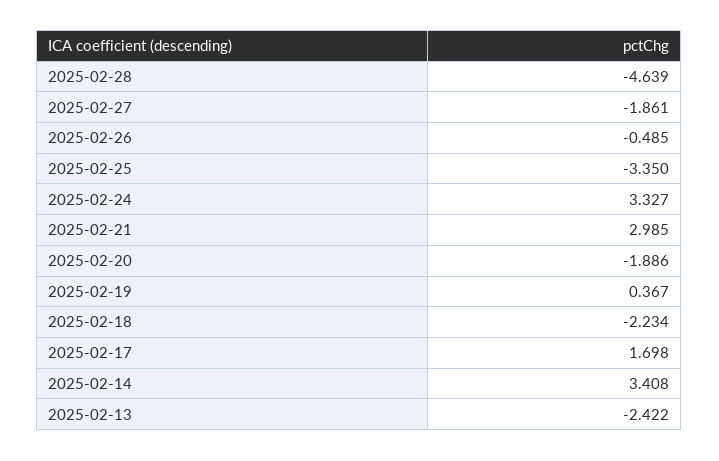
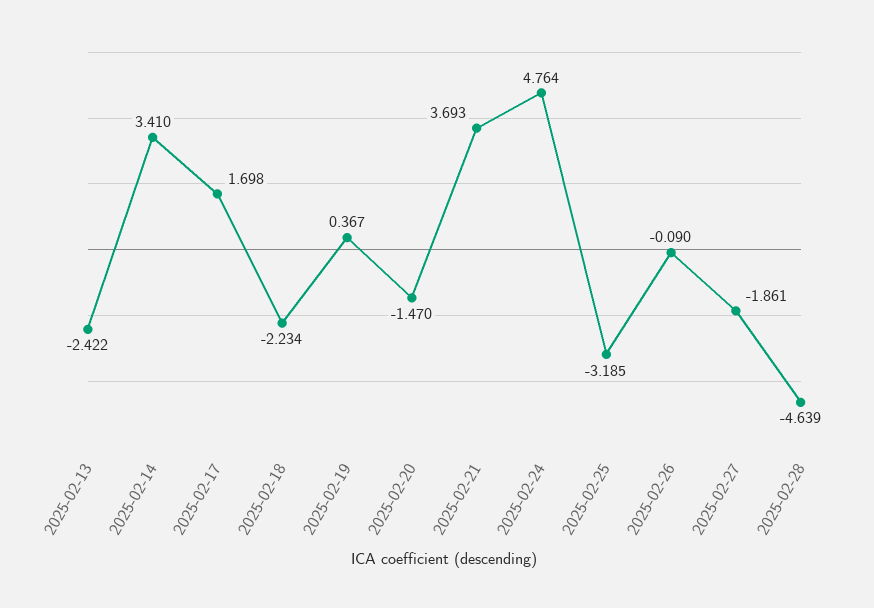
  {
    "2025-02-28": -4.639,
    "2025-02-27": -1.861,
-   "2025-02-26": -0.485,
+   "2025-02-26": -0.09,
-   "2025-02-25": -3.35,
+   "2025-02-25": -3.185,
-   "2025-02-24": 3.327,
+   "2025-02-24": 4.764,
-   "2025-02-21": 2.985,
+   "2025-02-21": 3.693,
-   "2025-02-20": -1.886,
+   "2025-02-20": -1.47,
    "2025-02-19": 0.367,
    "2025-02-18": -2.234,
    "2025-02-17": 1.698,
-   "2025-02-14": 3.408,
+   "2025-02-14": 3.41,
    "2025-02-13": -2.422
  }

